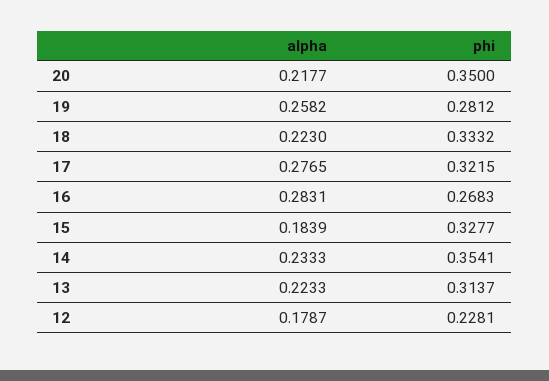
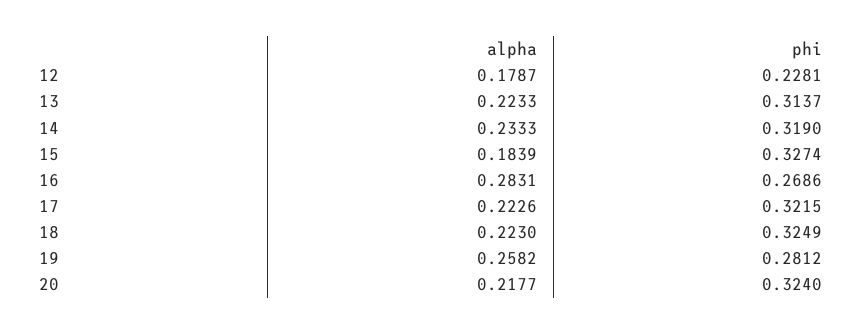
  {
    "alpha": {
      "20": 0.2177,
      "19": 0.2582,
      "18": 0.223,
-     "17": 0.2765,
+     "17": 0.2226,
      "16": 0.2831,
      "15": 0.1839,
      "14": 0.2333,
      "13": 0.2233,
      "12": 0.1787
    },
    "phi": {
-     "20": 0.35,
+     "20": 0.324,
      "19": 0.2812,
-     "18": 0.3332,
+     "18": 0.3249,
      "17": 0.3215,
-     "16": 0.2683,
+     "16": 0.2686,
-     "15": 0.3277,
+     "15": 0.3274,
-     "14": 0.3541,
+     "14": 0.319,
      "13": 0.3137,
      "12": 0.2281
    }
  }

